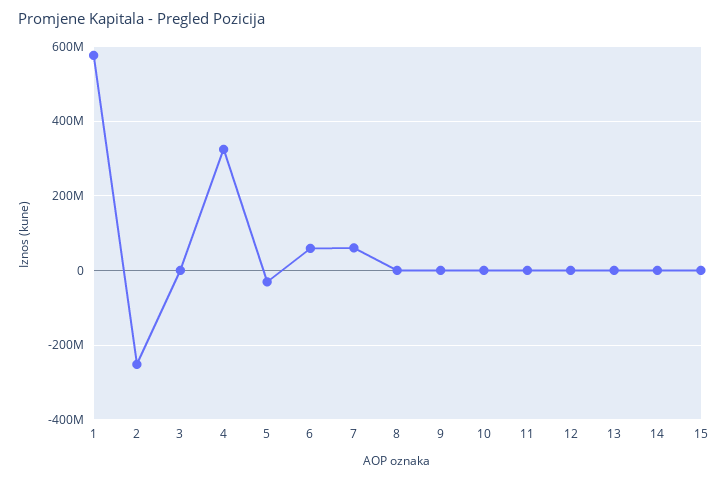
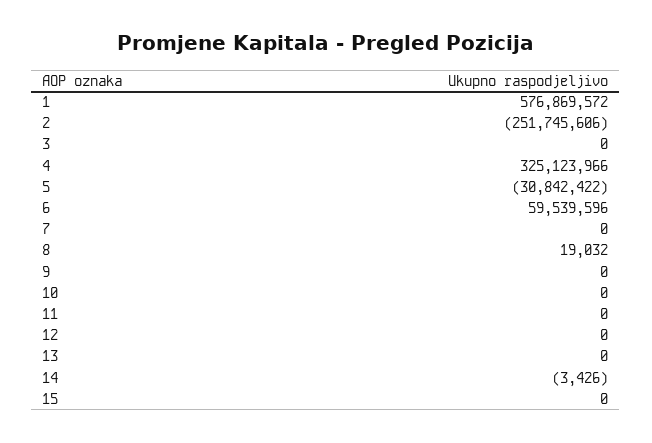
  {
    "1": 576869572,
    "2": -251745606,
    "3": 0,
    "4": 325123966,
    "5": -30842422,
    "6": 59539596,
-   "7": 60000000,
+   "7": 0,
    "8": 19032,
    "9": 0,
    "10": 0,
    "11": 0,
    "12": 0,
    "13": 0,
    "14": -3426,
    "15": 0
  }

